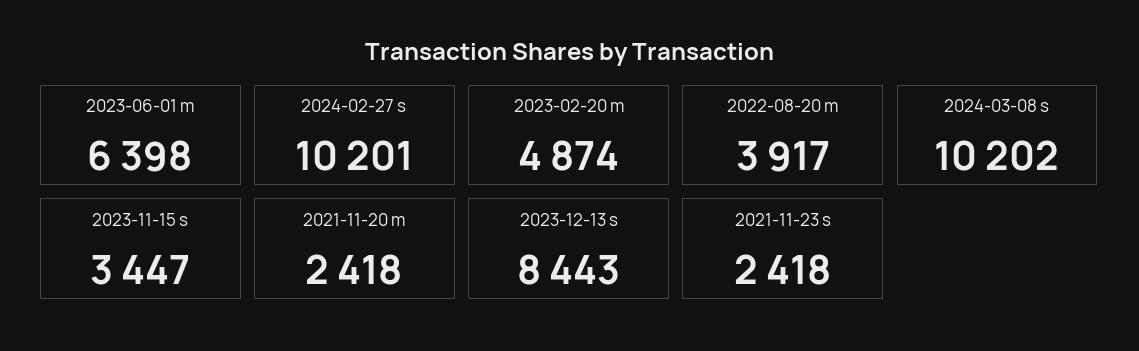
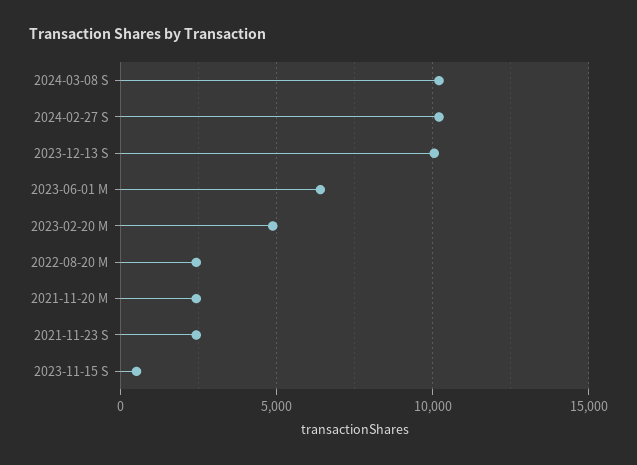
  {
    "2023-06-01 m": 6398,
    "2024-02-27 s": 10201,
    "2023-02-20 m": 4874,
-   "2022-08-20 m": 3917,
+   "2022-08-20 m": 2500,
    "2024-03-08 s": 10202,
-   "2023-11-15 s": 3447,
+   "2023-11-15 s": 500,
    "2021-11-20 m": 2418,
-   "2023-12-13 s": 8443,
+   "2023-12-13 s": 10000,
    "2021-11-23 s": 2418
  }

